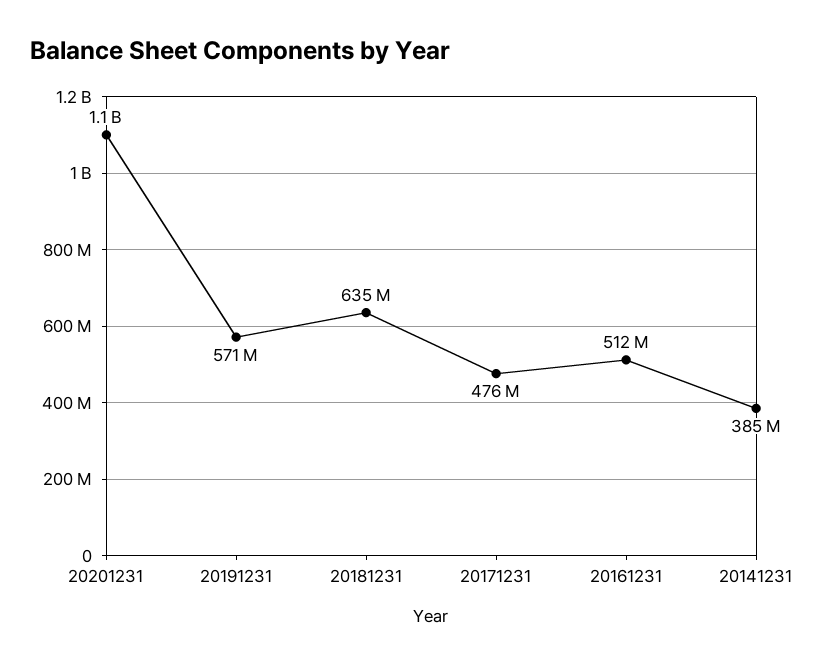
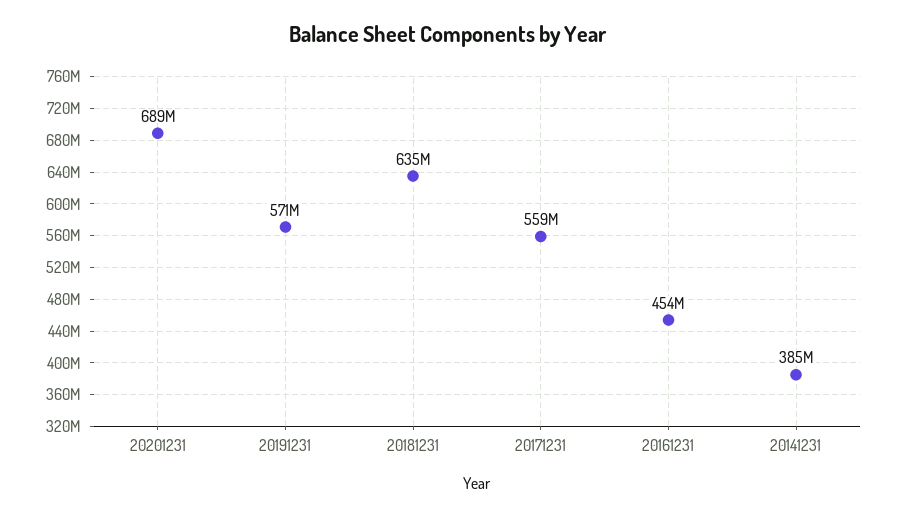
  {
-   "20201231": 1100000000,
+   "20201231": 689000000,
    "20191231": 571000000,
    "20181231": 635000000,
-   "20171231": 476000000,
+   "20171231": 559000000,
-   "20161231": 512000000,
+   "20161231": 454000000,
    "20141231": 385000000
  }

